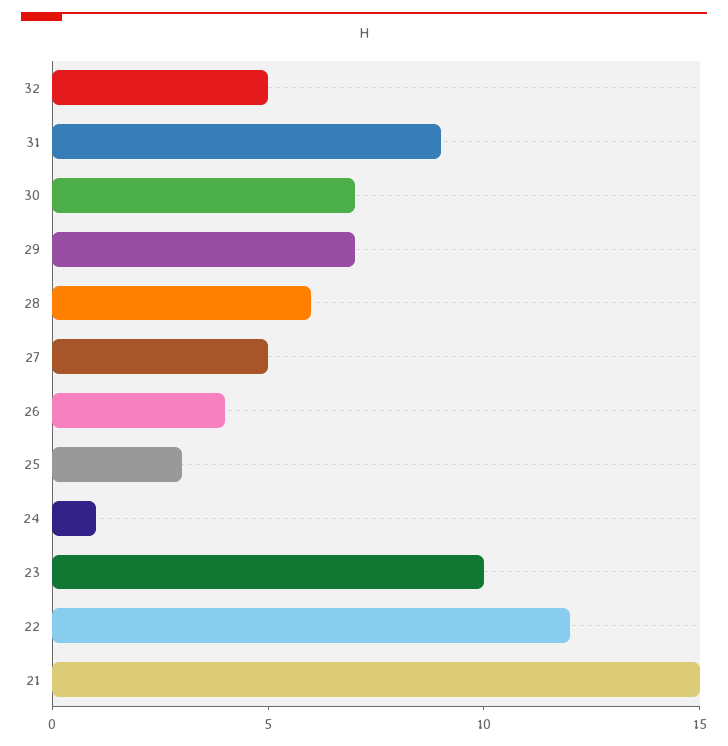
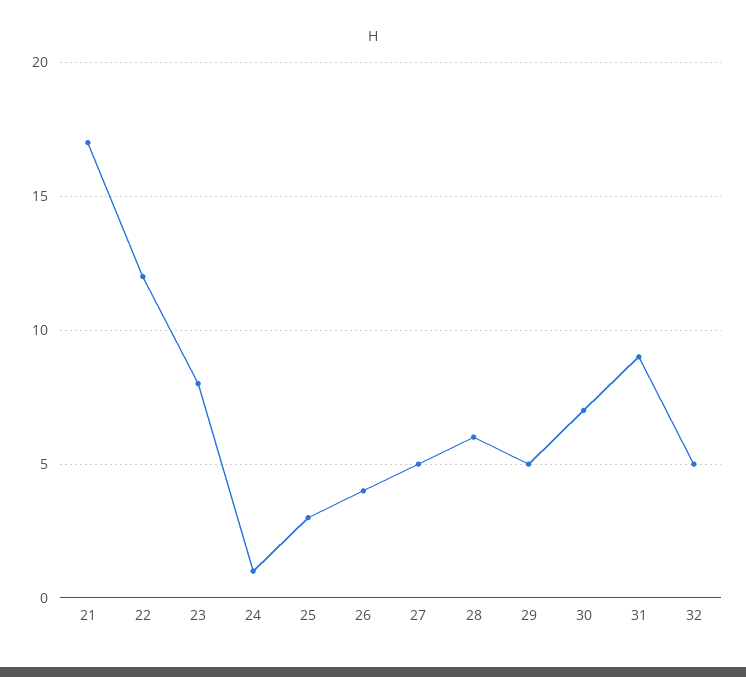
  {
    "32": 5,
    "31": 9,
    "30": 7,
-   "29": 7,
+   "29": 5,
    "28": 6,
    "27": 5,
    "26": 4,
    "25": 3,
    "24": 1,
-   "23": 10,
+   "23": 8,
    "22": 12,
-   "21": 15
+   "21": 17
  }

